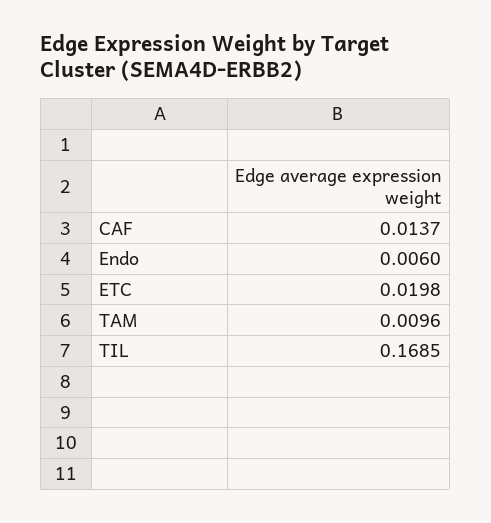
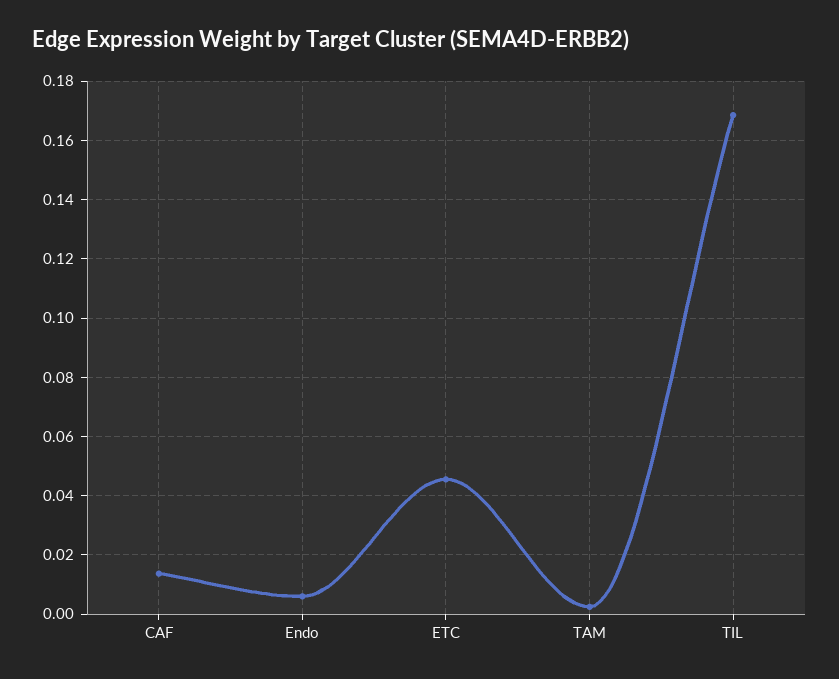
  {
    "CAF": 0.0137,
    "Endo": 0.006,
-   "ETC": 0.0198,
+   "ETC": 0.045,
-   "TAM": 0.0096,
+   "TAM": 0.0025,
    "TIL": 0.1685
  }

